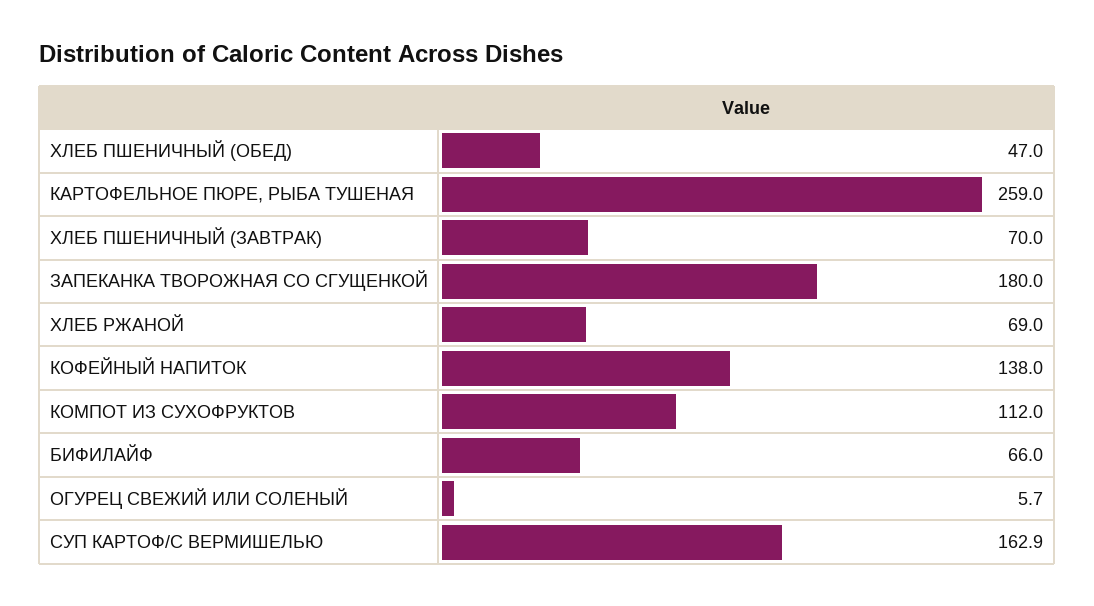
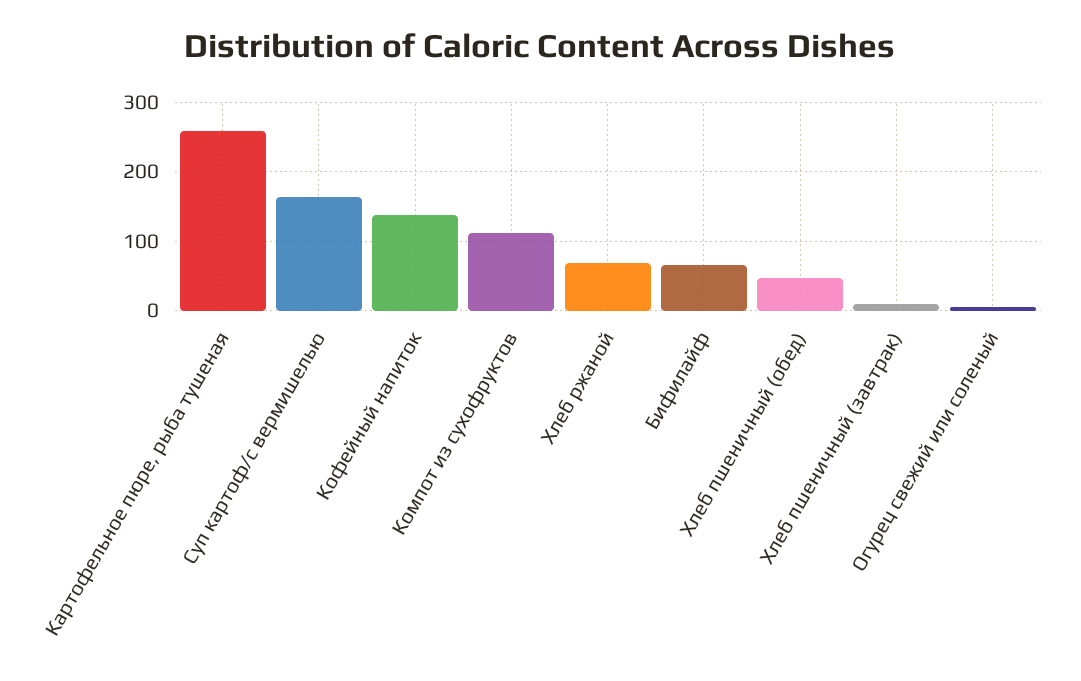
  {
    "ХЛЕБ ПШЕНИЧНЫЙ (ОБЕД)": 47,
    "КАРТОФЕЛЬНОЕ ПЮРЕ, РЫБА ТУШЕНАЯ": 259,
-   "ХЛЕБ ПШЕНИЧНЫЙ (ЗАВТРАК)": 70,
+   "ХЛЕБ ПШЕНИЧНЫЙ (ЗАВТРАК)": 10,
-   "ЗАПЕКАНКА ТВОРОЖНАЯ СО СГУЩЕНКОЙ": 180,
    "ХЛЕБ РЖАНОЙ": 69,
    "КОФЕЙНЫЙ НАПИТОК": 138,
    "КОМПОТ ИЗ СУХОФРУКТОВ": 112,
    "БИФИЛАЙФ": 66,
    "ОГУРЕЦ СВЕЖИЙ ИЛИ СОЛЕНЫЙ": 5.7,
    "СУП КАРТОФ/С ВЕРМИШЕЛЬЮ": 162.9
  }

